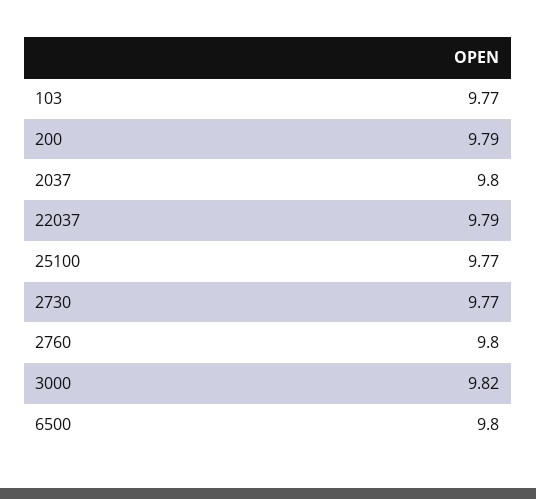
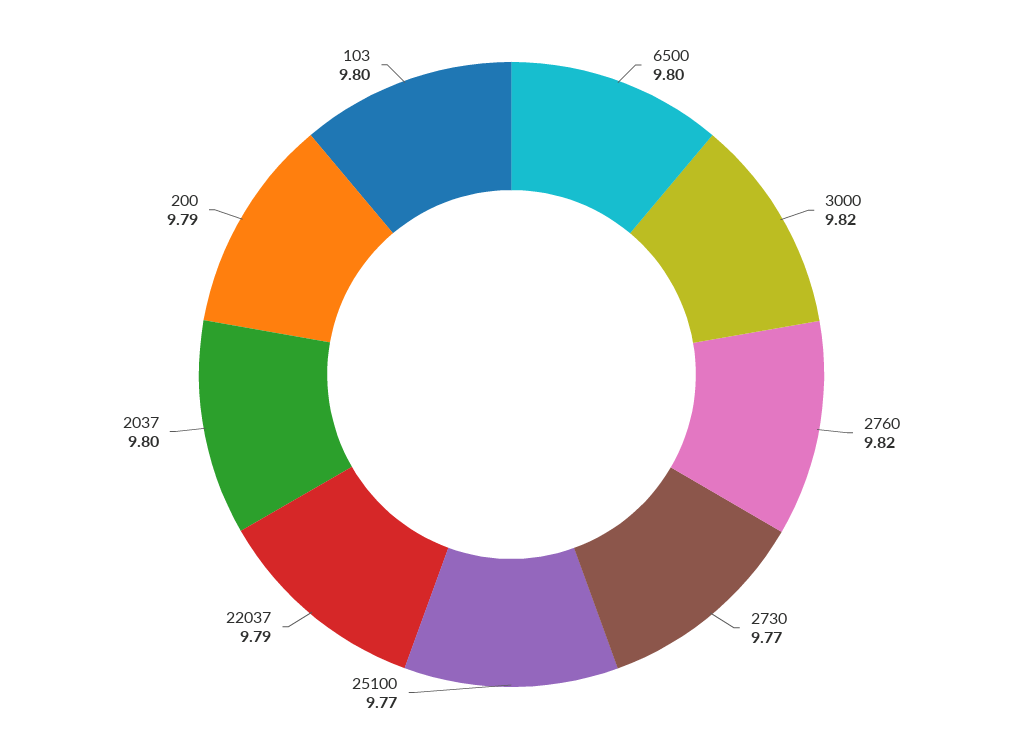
  {
-   "103": 9.77,
+   "103": 9.8,
    "200": 9.79,
    "2037": 9.8,
    "22037": 9.79,
    "25100": 9.77,
    "2730": 9.77,
-   "2760": 9.8,
+   "2760": 9.82,
    "3000": 9.82,
    "6500": 9.8
  }

